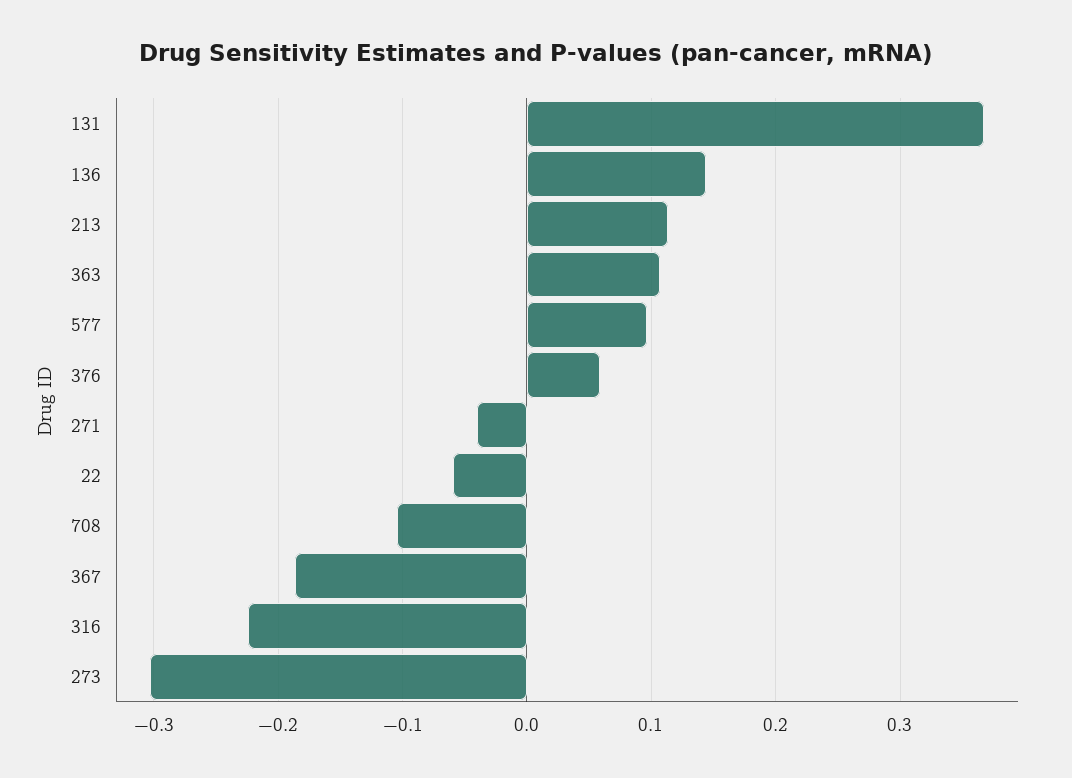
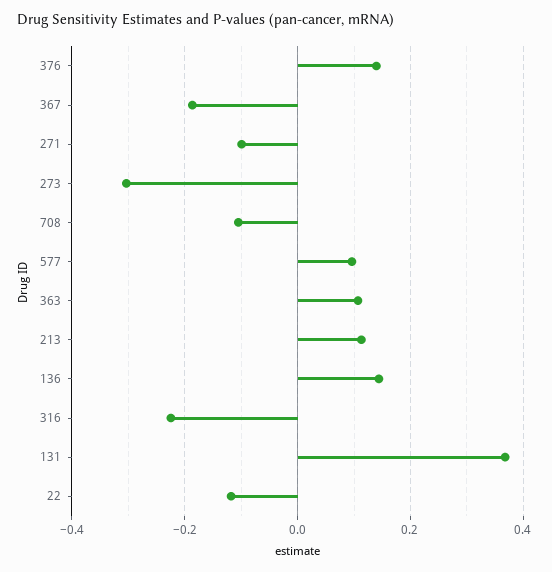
  {
    "131": 0.37,
    "136": 0.14,
    "213": 0.11,
    "363": 0.11,
    "577": 0.1,
-   "376": 0.06,
+   "376": 0.14,
-   "271": -0.04,
+   "271": -0.1,
-   "22": -0.06,
+   "22": -0.12,
    "708": -0.1,
    "367": -0.19,
    "316": -0.22,
    "273": -0.3
  }

